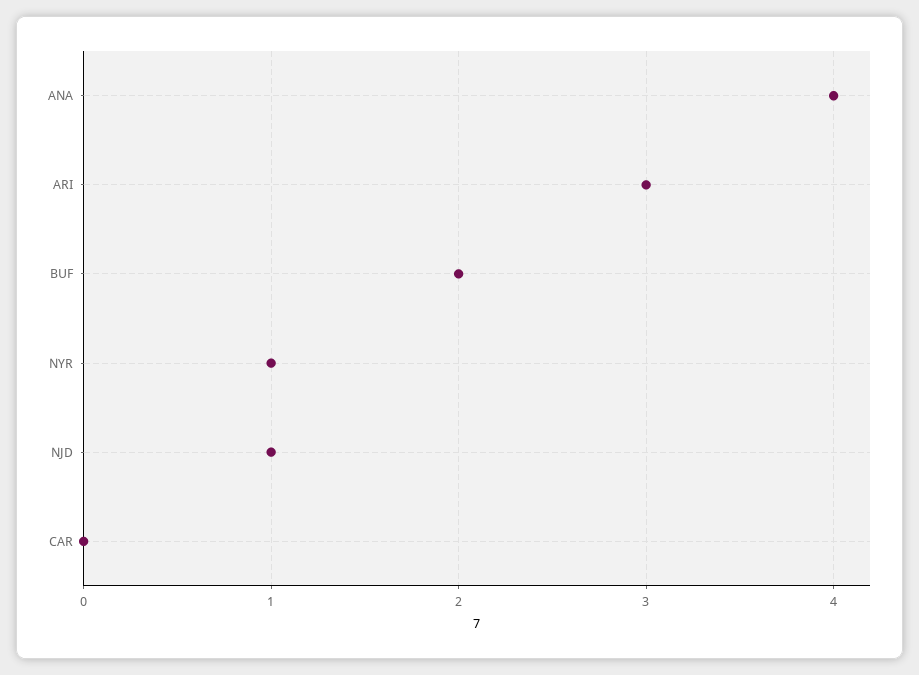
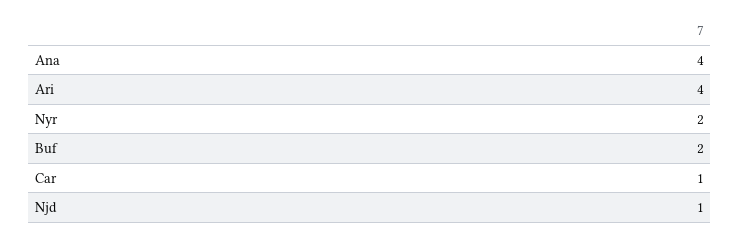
  {
    "ANA": 4,
-   "ARI": 3,
+   "ARI": 4,
    "BUF": 2,
-   "NYR": 1,
+   "NYR": 2,
    "NJD": 1,
-   "CAR": 0
+   "CAR": 1
  }

